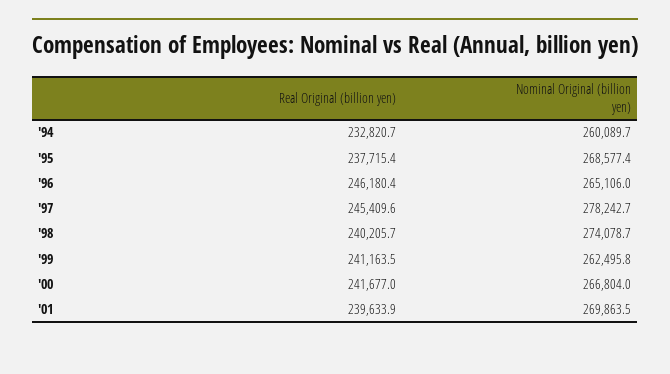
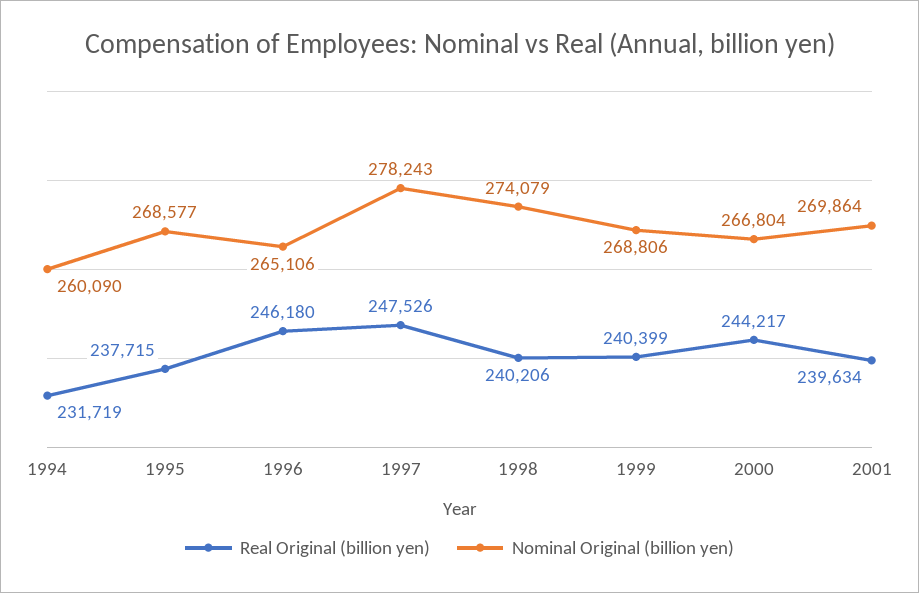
  {
    "Real Original (billion yen)": {
-     "'94": 232820.7,
+     "'94": 231719,
      "'95": 237715.4,
      "'96": 246180.4,
-     "'97": 245409.6,
+     "'97": 247526,
      "'98": 240205.7,
-     "'99": 241163.5,
+     "'99": 240399,
-     "'00": 241677,
+     "'00": 244217,
      "'01": 239633.9
    },
    "Nominal Original (billion yen)": {
      "'94": 260089.7,
      "'95": 268577.4,
      "'96": 265106,
      "'97": 278242.7,
      "'98": 274078.7,
-     "'99": 262495.8,
+     "'99": 268806,
      "'00": 266804,
      "'01": 269863.5
    }
  }

